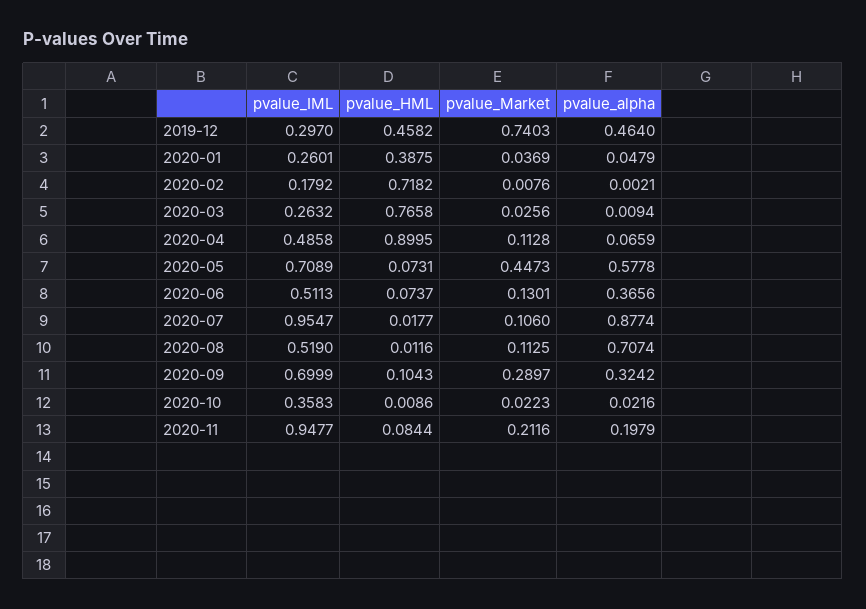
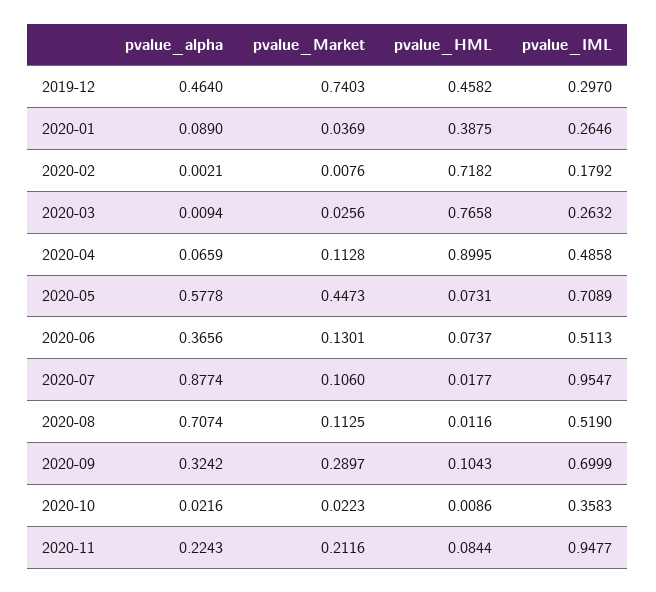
  {
    "pvalue_IML": {
      "2019-12": 0.297,
-     "2020-01": 0.2601,
+     "2020-01": 0.2646,
      "2020-02": 0.1792,
      "2020-03": 0.2632,
      "2020-04": 0.4858,
      "2020-05": 0.7089,
      "2020-06": 0.5113,
      "2020-07": 0.9547,
      "2020-08": 0.519,
      "2020-09": 0.6999,
      "2020-10": 0.3583,
      "2020-11": 0.9477
    },
    "pvalue_HML": {
      "2019-12": 0.4582,
      "2020-01": 0.3875,
      "2020-02": 0.7182,
      "2020-03": 0.7658,
      "2020-04": 0.8995,
      "2020-05": 0.0731,
      "2020-06": 0.0737,
      "2020-07": 0.0177,
      "2020-08": 0.0116,
      "2020-09": 0.1043,
      "2020-10": 0.0086,
      "2020-11": 0.0844
    },
    "pvalue_Market": {
      "2019-12": 0.7403,
      "2020-01": 0.0369,
      "2020-02": 0.0076,
      "2020-03": 0.0256,
      "2020-04": 0.1128,
      "2020-05": 0.4473,
      "2020-06": 0.1301,
      "2020-07": 0.106,
      "2020-08": 0.1125,
      "2020-09": 0.2897,
      "2020-10": 0.0223,
      "2020-11": 0.2116
    },
    "pvalue_alpha": {
      "2019-12": 0.464,
-     "2020-01": 0.0479,
+     "2020-01": 0.089,
      "2020-02": 0.0021,
      "2020-03": 0.0094,
      "2020-04": 0.0659,
      "2020-05": 0.5778,
      "2020-06": 0.3656,
      "2020-07": 0.8774,
      "2020-08": 0.7074,
      "2020-09": 0.3242,
      "2020-10": 0.0216,
-     "2020-11": 0.1979
+     "2020-11": 0.2243
    }
  }

